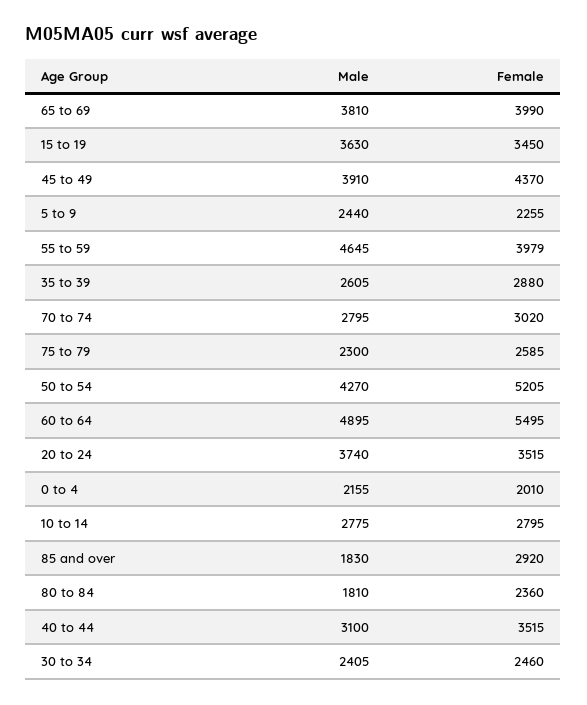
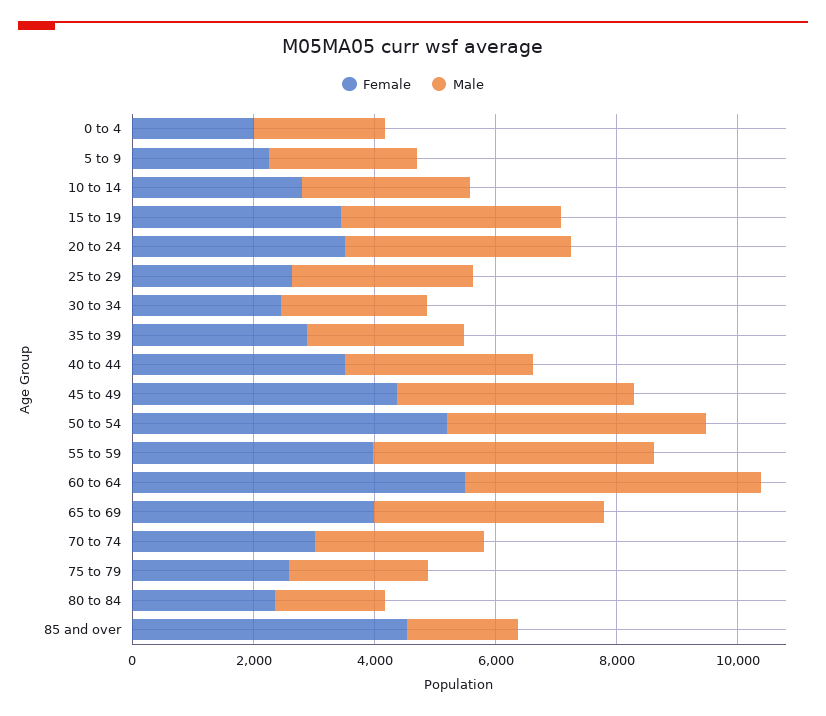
  {
    "Male": {
      "65 to 69": 3810,
      "15 to 19": 3630,
      "45 to 49": 3910,
      "5 to 9": 2440,
      "55 to 59": 4645,
      "35 to 39": 2605,
      "70 to 74": 2795,
      "75 to 79": 2300,
      "50 to 54": 4270,
      "60 to 64": 4895,
      "20 to 24": 3740,
      "0 to 4": 2155,
      "10 to 14": 2775,
      "85 and over": 1830,
      "80 to 84": 1810,
      "40 to 44": 3100,
-     "30 to 34": 2405
+     "30 to 34": 2405,
+     "25 to 29": 3000
    },
    "Female": {
      "65 to 69": 3990,
      "15 to 19": 3450,
      "45 to 49": 4370,
      "5 to 9": 2255,
      "55 to 59": 3979,
      "35 to 39": 2880,
      "70 to 74": 3020,
      "75 to 79": 2585,
      "50 to 54": 5205,
      "60 to 64": 5495,
      "20 to 24": 3515,
      "0 to 4": 2010,
      "10 to 14": 2795,
-     "85 and over": 2920,
+     "85 and over": 4500,
      "80 to 84": 2360,
      "40 to 44": 3515,
-     "30 to 34": 2460
+     "30 to 34": 2460,
+     "25 to 29": 2500
    }
  }

